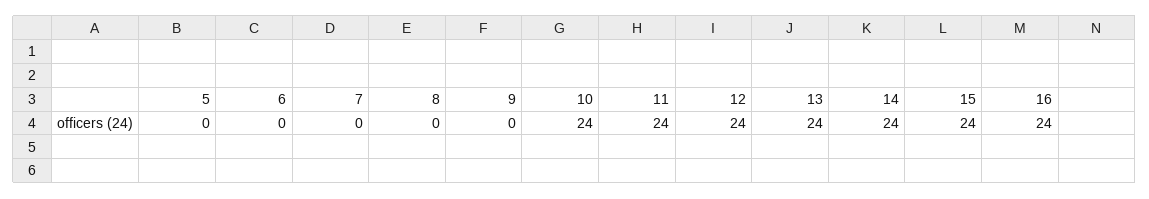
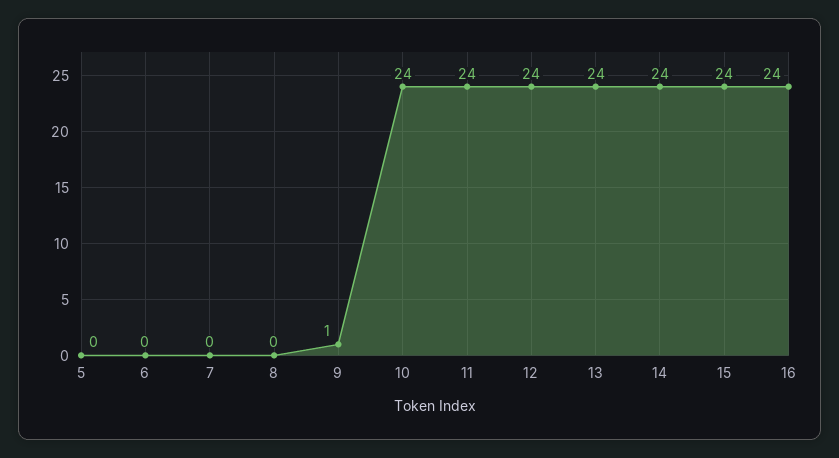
  {
    "5": 0,
    "6": 0,
    "7": 0,
    "8": 0,
-   "9": 0,
+   "9": 1,
    "10": 24,
    "11": 24,
    "12": 24,
    "13": 24,
    "14": 24,
    "15": 24,
    "16": 24
  }

